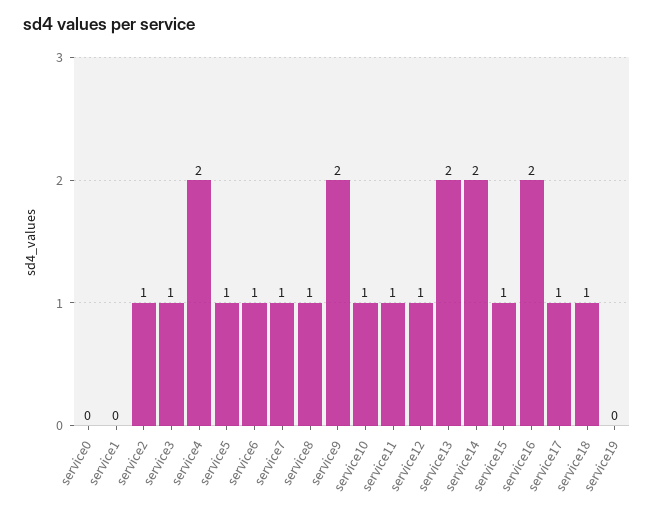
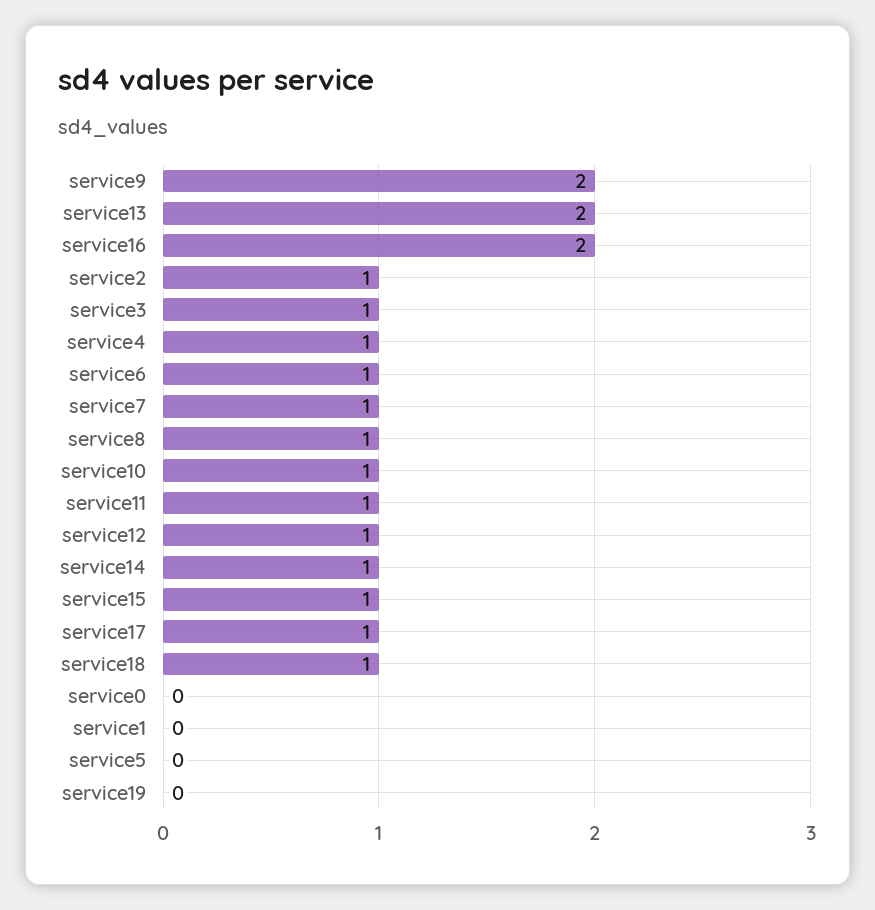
  {
    "service0": 0,
    "service1": 0,
    "service2": 1,
    "service3": 1,
-   "service4": 2,
+   "service4": 1,
-   "service5": 1,
+   "service5": 0,
    "service6": 1,
    "service7": 1,
    "service8": 1,
    "service9": 2,
    "service10": 1,
    "service11": 1,
    "service12": 1,
    "service13": 2,
-   "service14": 2,
+   "service14": 1,
    "service15": 1,
    "service16": 2,
    "service17": 1,
    "service18": 1,
    "service19": 0
  }

